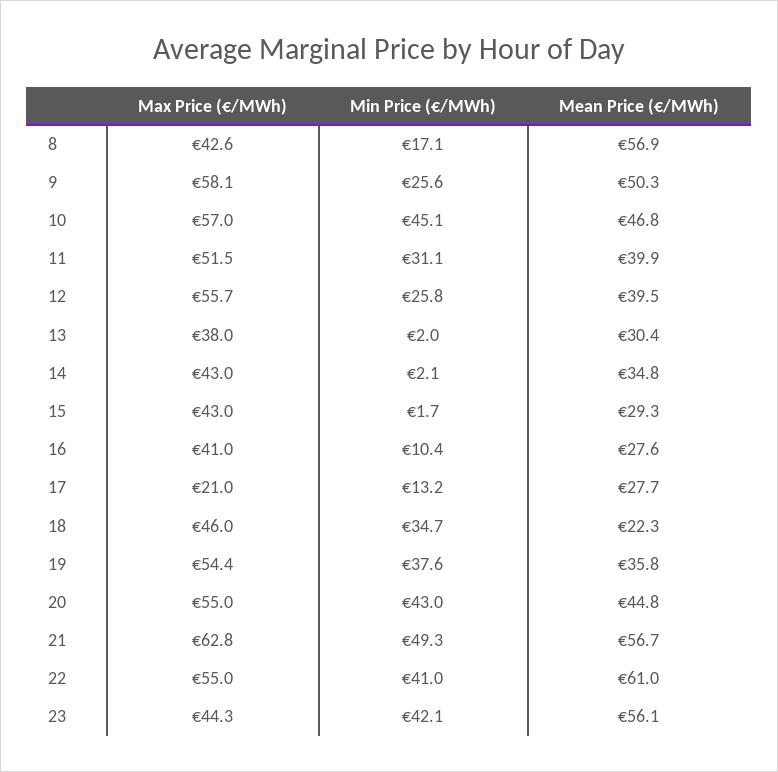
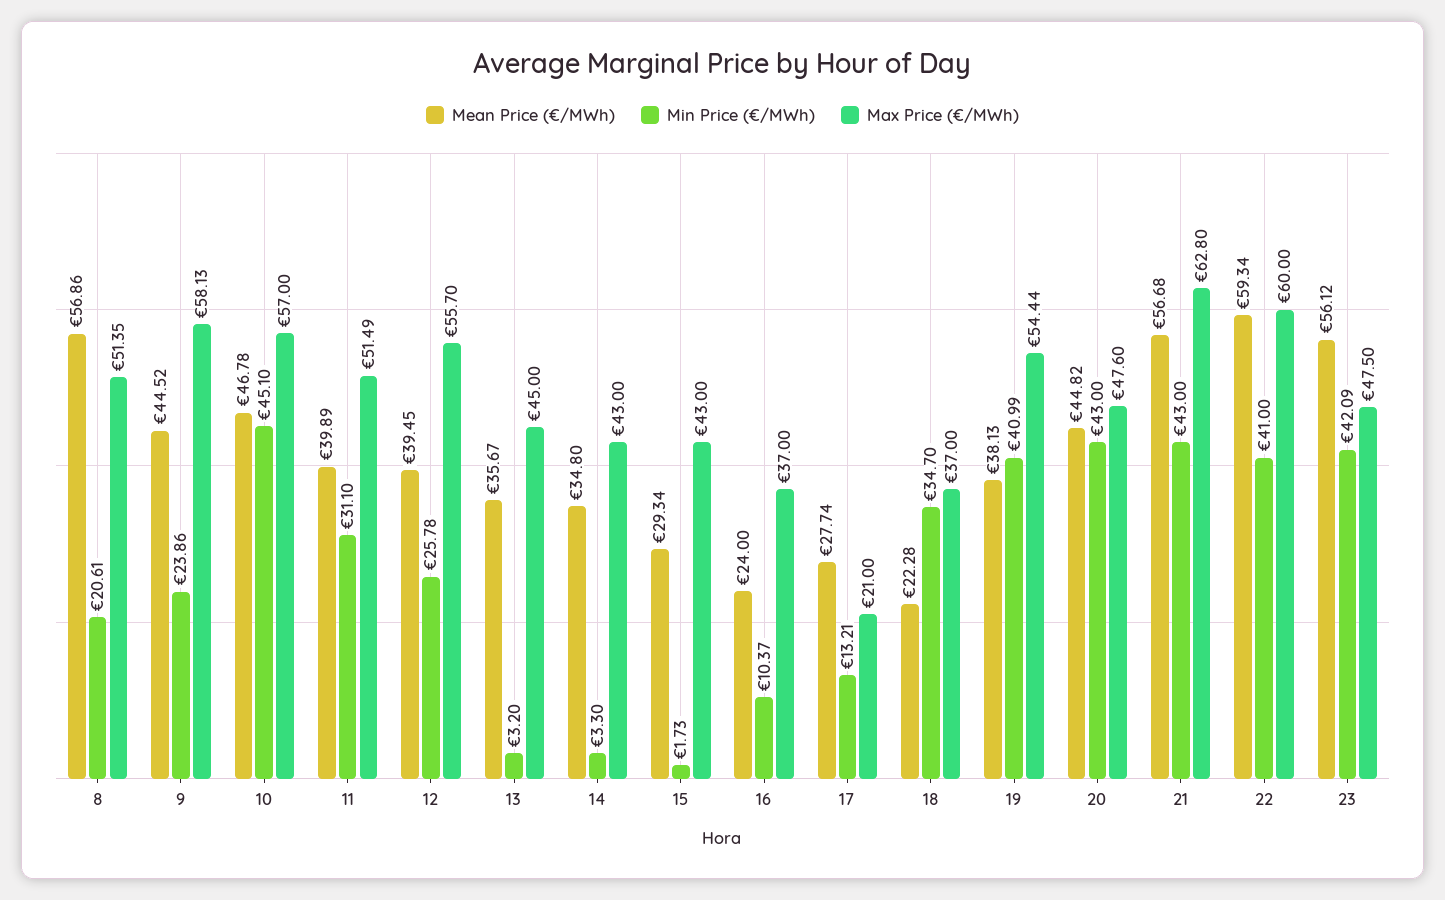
  {
    "Max Price (€/MWh)": {
-     "8": 42.6,
+     "8": 51.35,
      "9": 58.13,
      "10": 57,
      "11": 51.49,
      "12": 55.7,
-     "13": 38,
+     "13": 45,
      "14": 43,
      "15": 43,
-     "16": 41,
+     "16": 37,
      "17": 21,
-     "18": 46,
+     "18": 37,
      "19": 54.44,
-     "20": 55,
+     "20": 47.6,
      "21": 62.8,
-     "22": 55,
+     "22": 60,
-     "23": 44.3
+     "23": 47.5
    },
    "Min Price (€/MWh)": {
-     "8": 17.1,
+     "8": 20.61,
-     "9": 25.6,
+     "9": 23.86,
      "10": 45.1,
      "11": 31.1,
      "12": 25.78,
-     "13": 2,
+     "13": 3.2,
-     "14": 2.1,
+     "14": 3.3,
      "15": 1.73,
      "16": 10.37,
      "17": 13.21,
      "18": 34.7,
-     "19": 37.6,
+     "19": 40.99,
      "20": 43,
-     "21": 49.3,
+     "21": 43,
      "22": 41,
      "23": 42.09
    },
    "Mean Price (€/MWh)": {
      "8": 56.86,
-     "9": 50.3,
+     "9": 44.52,
      "10": 46.78,
      "11": 39.89,
      "12": 39.45,
-     "13": 30.4,
+     "13": 35.67,
      "14": 34.8,
      "15": 29.34,
-     "16": 27.6,
+     "16": 24,
      "17": 27.74,
      "18": 22.28,
-     "19": 35.8,
+     "19": 38.13,
      "20": 44.82,
      "21": 56.68,
-     "22": 61,
+     "22": 59.34,
      "23": 56.12
    }
  }

